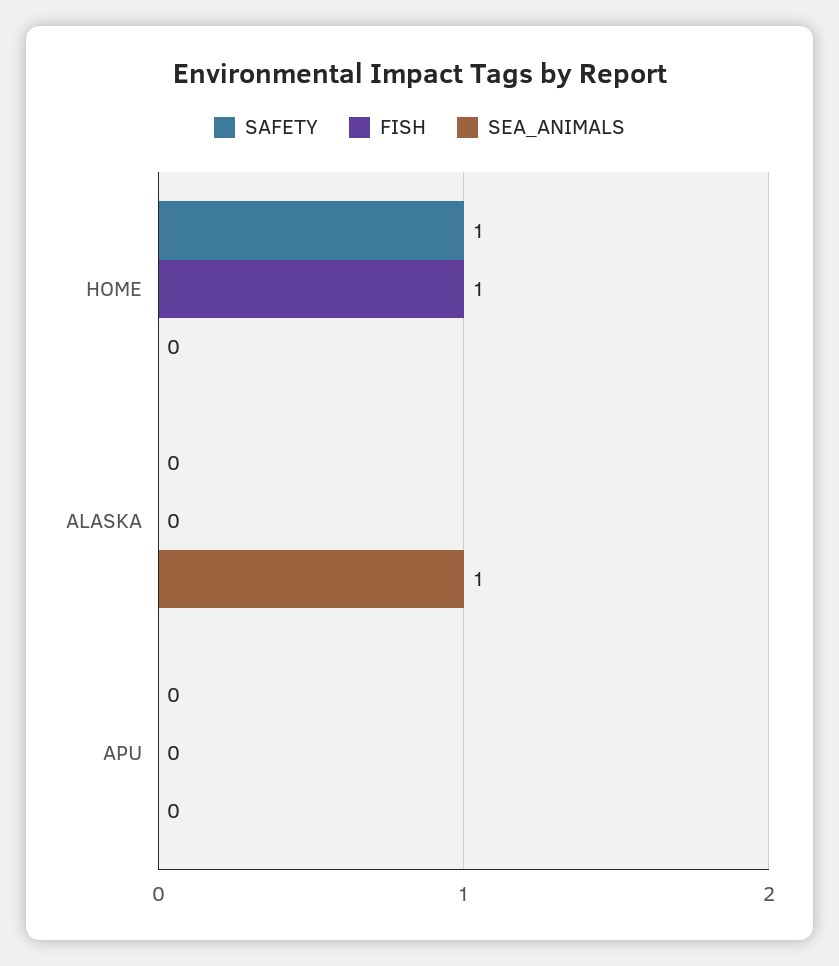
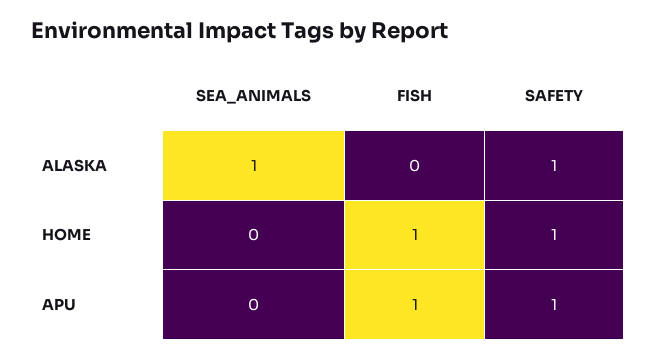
  {
    "SAFETY": {
      "HOME": 1,
-     "ALASKA": 0,
+     "ALASKA": 1,
-     "APU": 0
+     "APU": 1
    },
    "FISH": {
      "HOME": 1,
      "ALASKA": 0,
-     "APU": 0
+     "APU": 1
    },
    "SEA_ANIMALS": {
      "HOME": 0,
      "ALASKA": 1,
      "APU": 0
    }
  }

